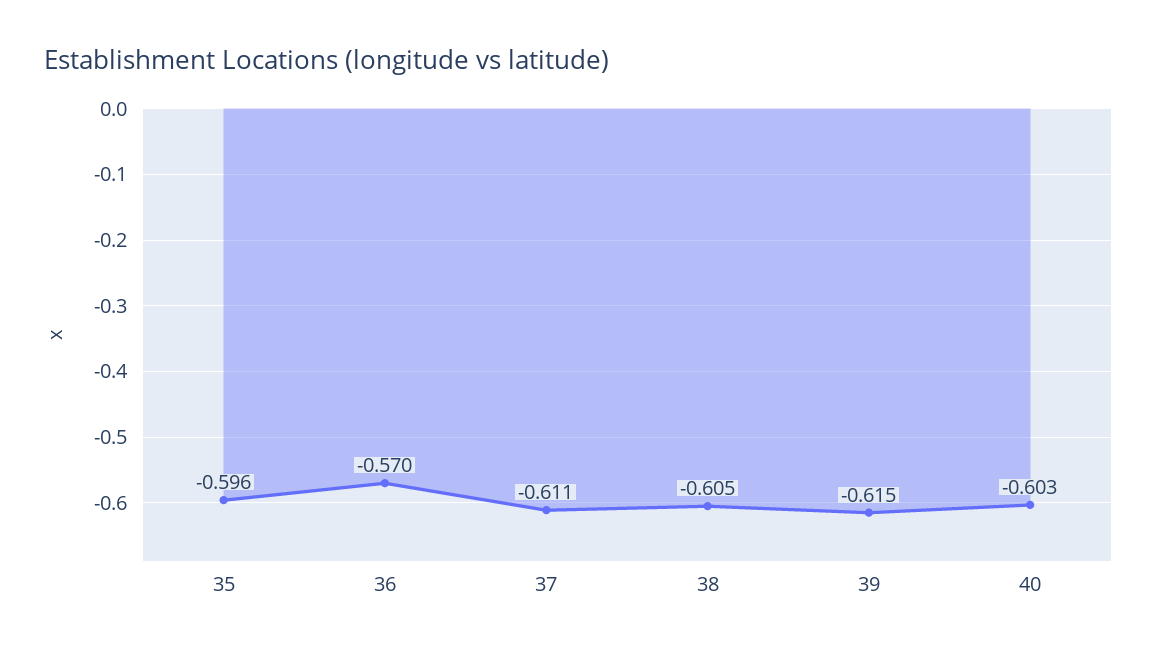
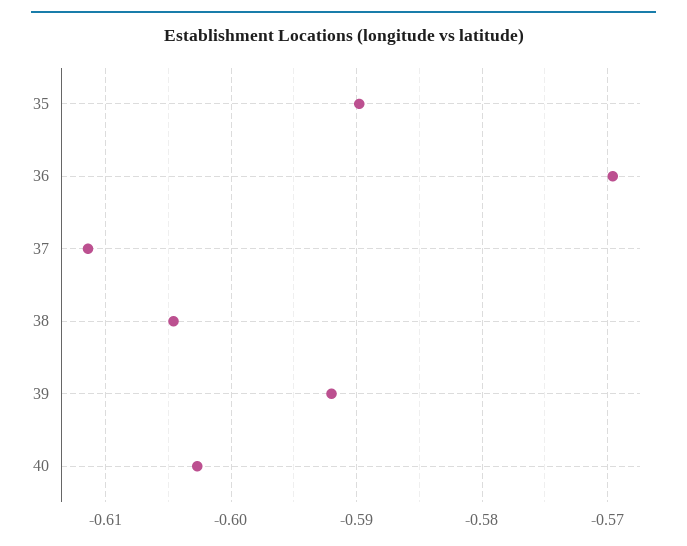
  {
-   "35": -0.596,
+   "35": -0.59,
    "36": -0.57,
    "37": -0.611,
    "38": -0.605,
-   "39": -0.615,
+   "39": -0.592,
    "40": -0.603
  }

